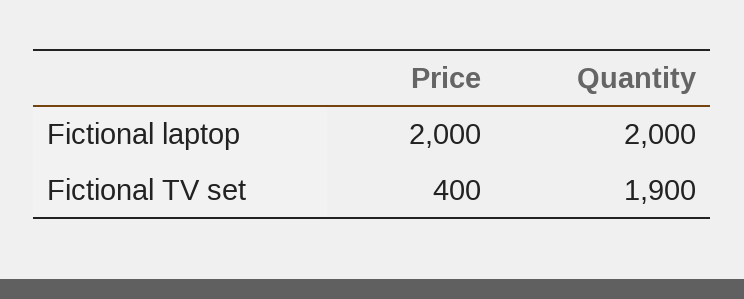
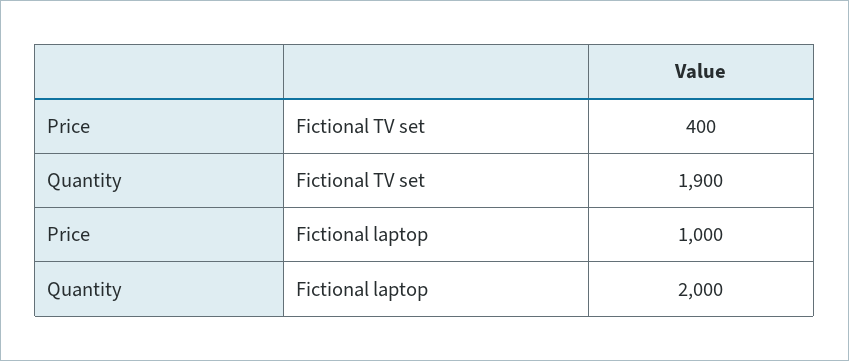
  {
    "Price": {
-     "Fictional laptop": 2000,
+     "Fictional laptop": 1000,
      "Fictional TV set": 400
    },
    "Quantity": {
      "Fictional laptop": 2000,
      "Fictional TV set": 1900
    }
  }

